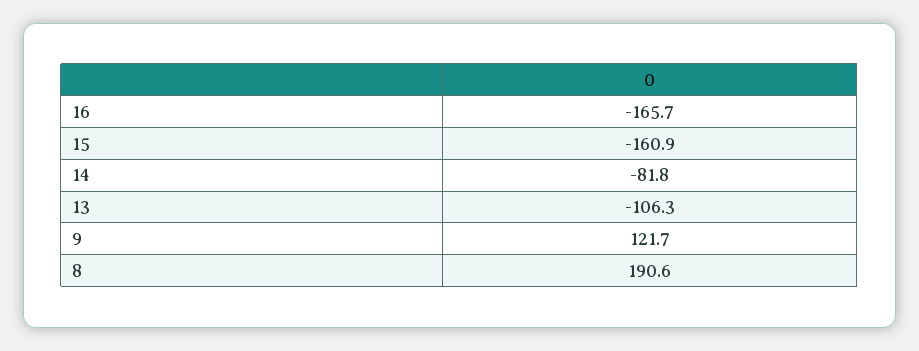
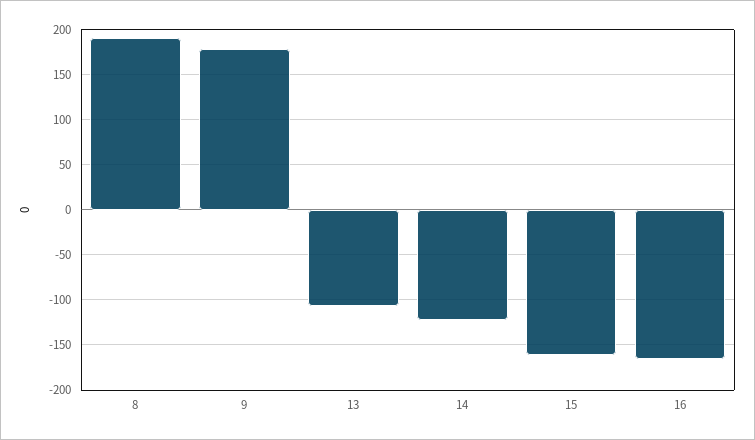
  {
    "16": -165.7,
    "15": -160.9,
-   "14": -81.8,
+   "14": -120,
    "13": -106.3,
-   "9": 121.7,
+   "9": 180,
    "8": 190.6
  }

